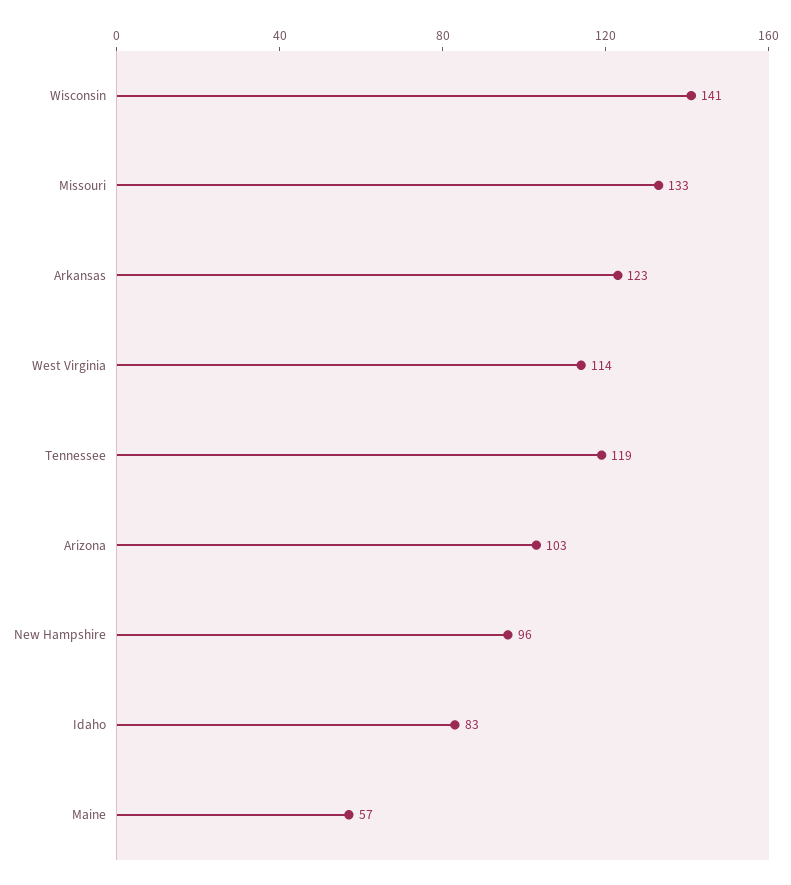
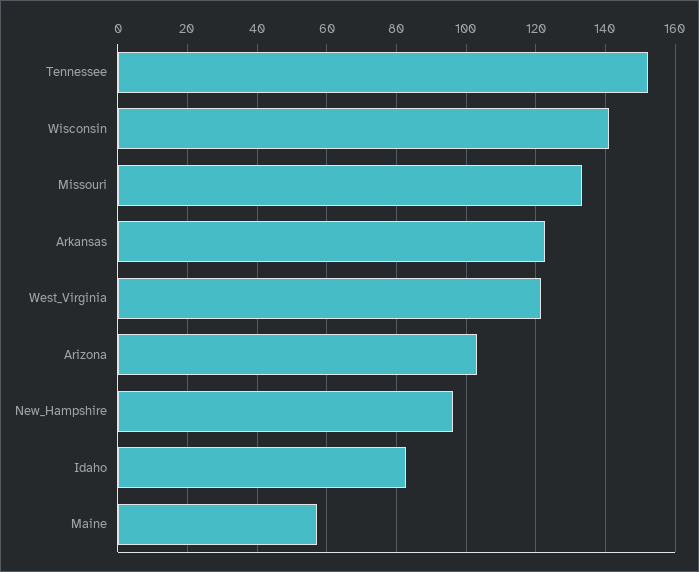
  {
    "Wisconsin": 141,
    "Missouri": 133,
    "Arkansas": 123,
-   "West Virginia": 114,
+   "West Virginia": 122,
-   "Tennessee": 119,
+   "Tennessee": 152,
    "Arizona": 103,
    "New Hampshire": 96,
    "Idaho": 83,
    "Maine": 57
  }

